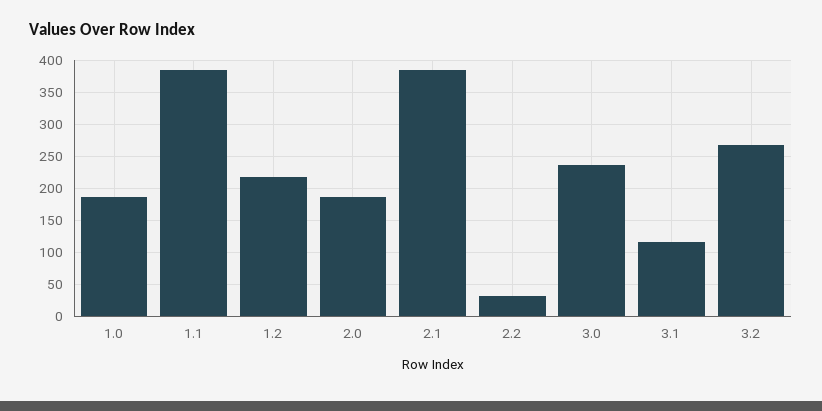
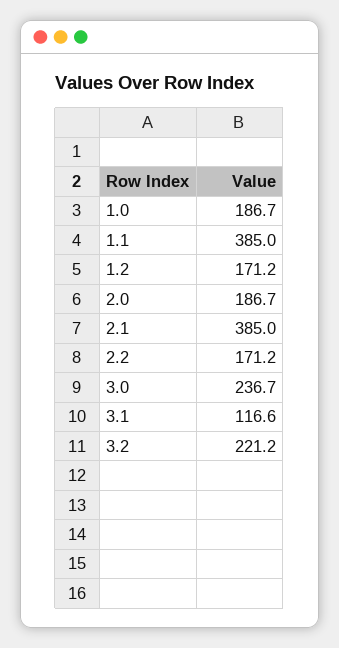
  {
    "1.0": 186.7,
    "1.1": 385,
-   "1.2": 220,
+   "1.2": 171.2,
    "2.0": 186.7,
    "2.1": 385,
-   "2.2": 30,
+   "2.2": 171.2,
    "3.0": 236.7,
    "3.1": 116.6,
-   "3.2": 270
+   "3.2": 221.2
  }

